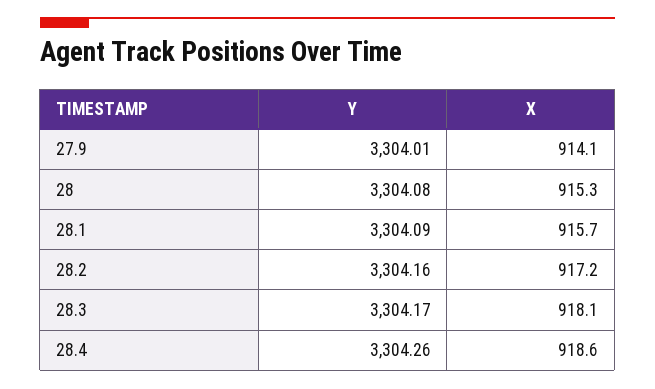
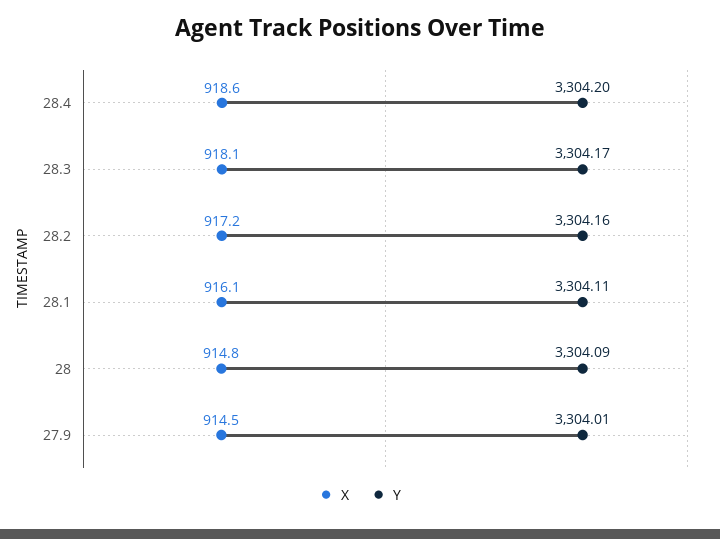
  {
    "Y": {
      "27.9": 3304.01,
-     "28": 3304.08,
+     "28": 3304.09,
-     "28.1": 3304.09,
+     "28.1": 3304.11,
      "28.2": 3304.16,
      "28.3": 3304.17,
-     "28.4": 3304.26
+     "28.4": 3304.2
    },
    "X": {
-     "27.9": 914.1,
+     "27.9": 914.5,
-     "28": 915.3,
+     "28": 914.8,
-     "28.1": 915.7,
+     "28.1": 916.1,
      "28.2": 917.2,
      "28.3": 918.1,
      "28.4": 918.6
    }
  }

